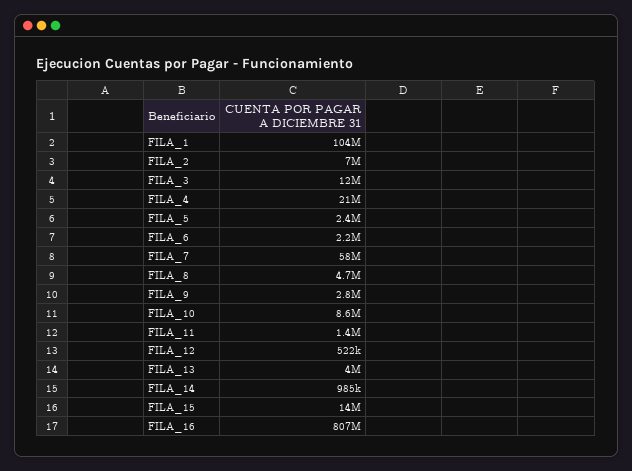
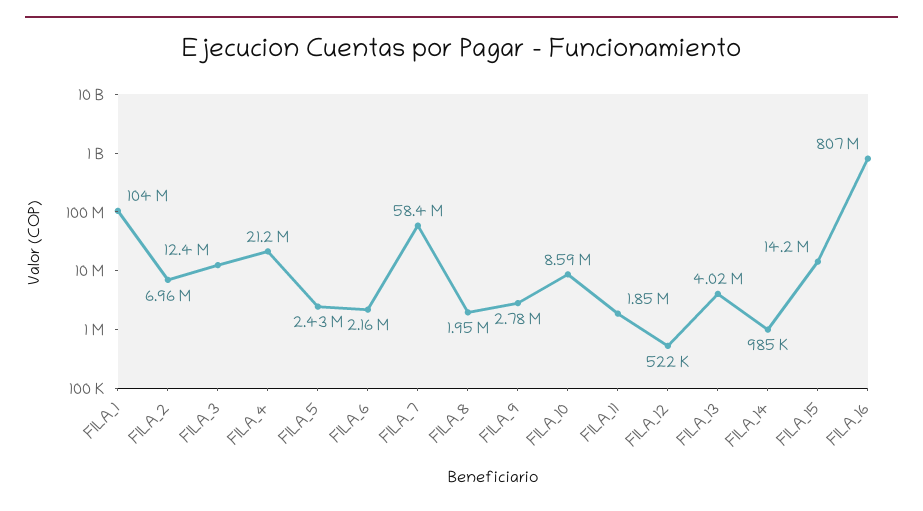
  {
    "FILA_1": 104000000,
    "FILA_2": 6960000,
    "FILA_3": 12400000,
    "FILA_4": 21200000,
    "FILA_5": 2430000,
    "FILA_6": 2160000,
    "FILA_7": 58400000,
-   "FILA_8": 4700000,
+   "FILA_8": 1950000,
    "FILA_9": 2780000,
    "FILA_10": 8590000,
-   "FILA_11": 1400000,
+   "FILA_11": 1850000,
    "FILA_12": 522000,
    "FILA_13": 4020000,
    "FILA_14": 985000,
    "FILA_15": 14200000,
    "FILA_16": 807000000
  }

